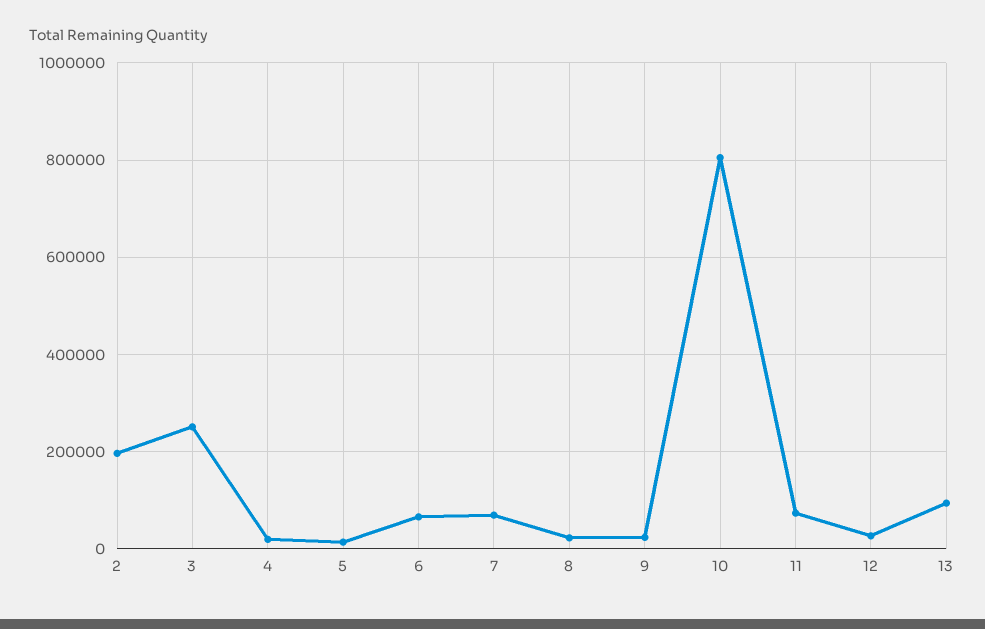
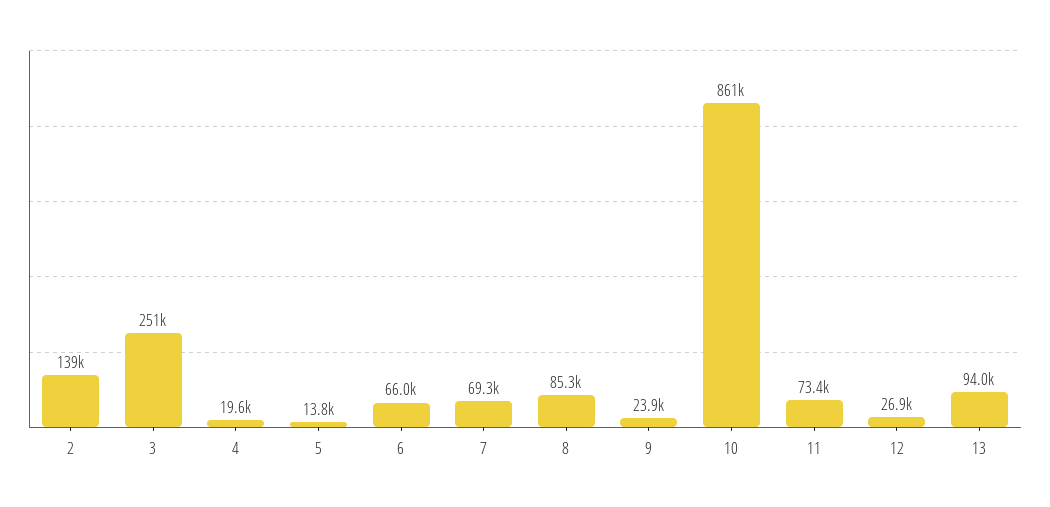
  {
-   "2": 200000,
+   "2": 139000,
    "3": 251000,
    "4": 19600,
    "5": 13800,
    "6": 66000,
    "7": 69300,
-   "8": 20000,
+   "8": 85300,
    "9": 23900,
-   "10": 800000,
+   "10": 861000,
    "11": 73400,
    "12": 26900,
    "13": 94000
  }

